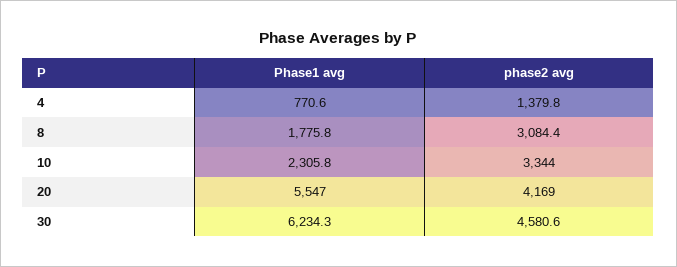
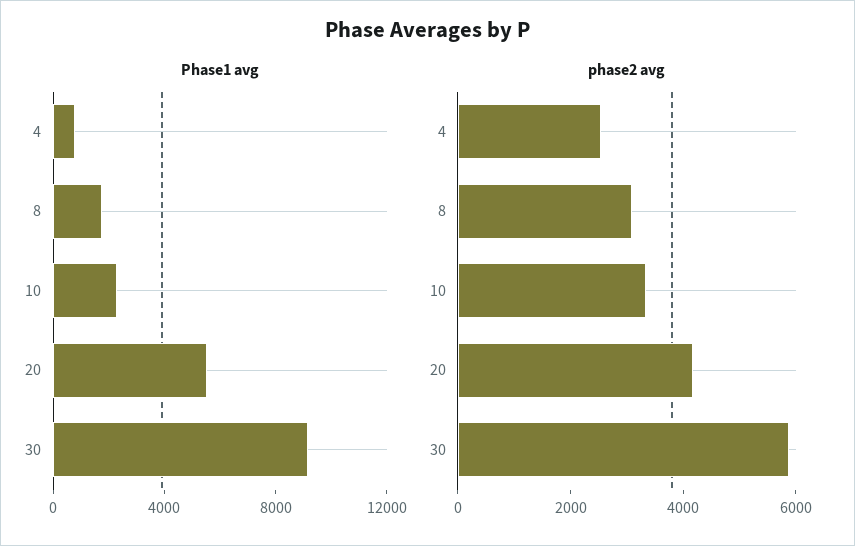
  {
    "Phase1 avg": {
      "4": 770.6,
      "8": 1775.8,
      "10": 2305.8,
      "20": 5547,
-     "30": 6234.3
+     "30": 9000
    },
    "phase2 avg": {
-     "4": 1379.8,
+     "4": 2500,
      "8": 3084.4,
      "10": 3344,
      "20": 4169,
-     "30": 4580.6
+     "30": 6000
    }
  }

